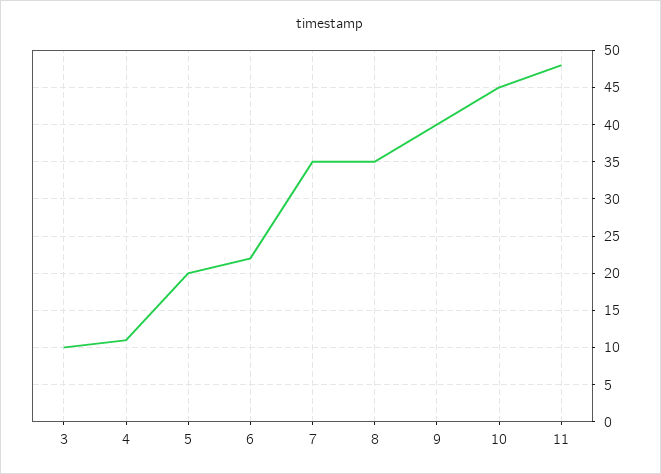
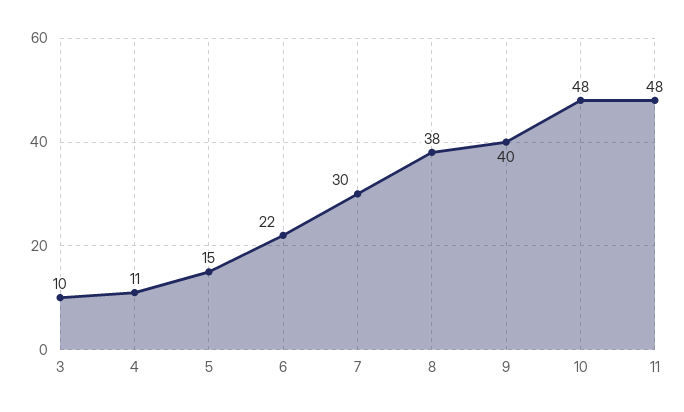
  {
    "3": 10,
    "4": 11,
-   "5": 20,
+   "5": 15,
    "6": 22,
-   "7": 35,
+   "7": 30,
-   "8": 35,
+   "8": 38,
    "9": 40,
-   "10": 45,
+   "10": 48,
    "11": 48
  }

